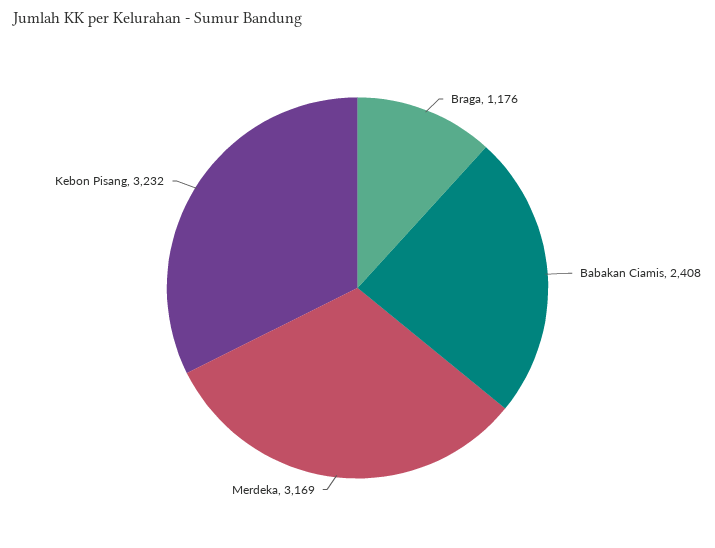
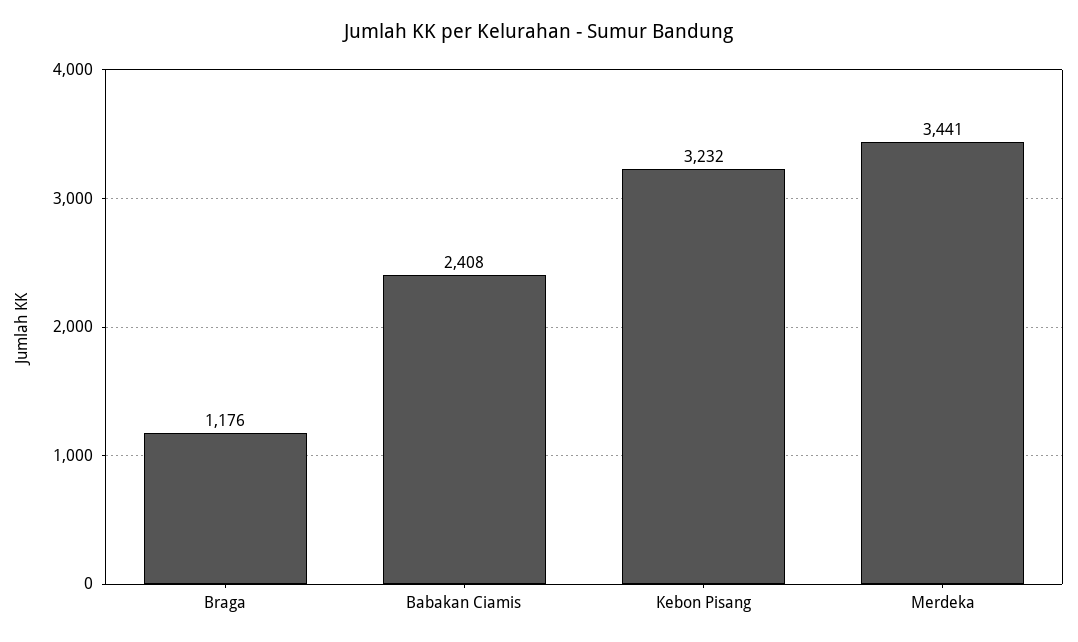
  {
    "Braga": 1176,
    "Babakan Ciamis": 2408,
-   "Merdeka": 3169,
+   "Merdeka": 3441,
    "Kebon Pisang": 3232
  }

